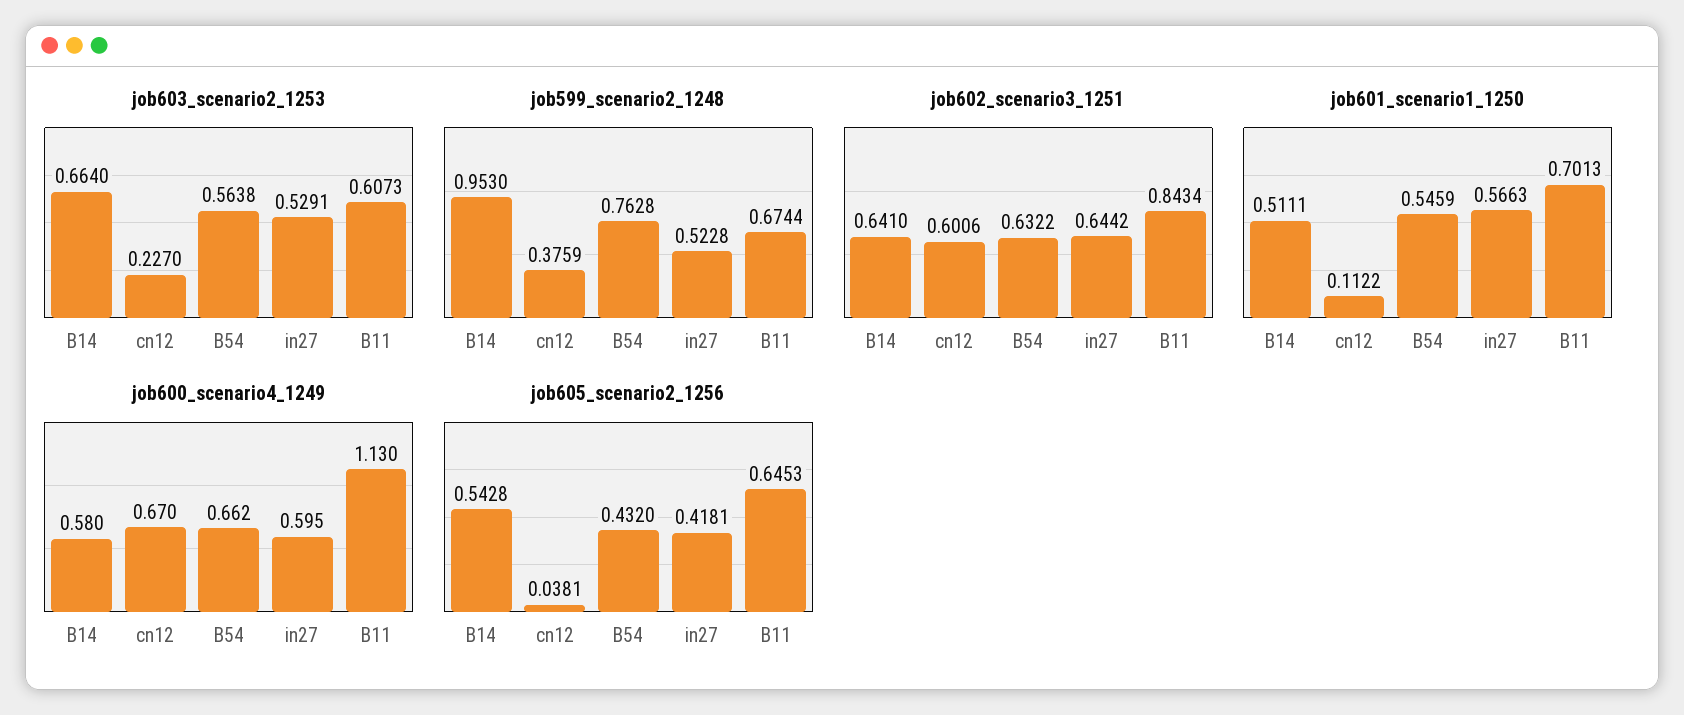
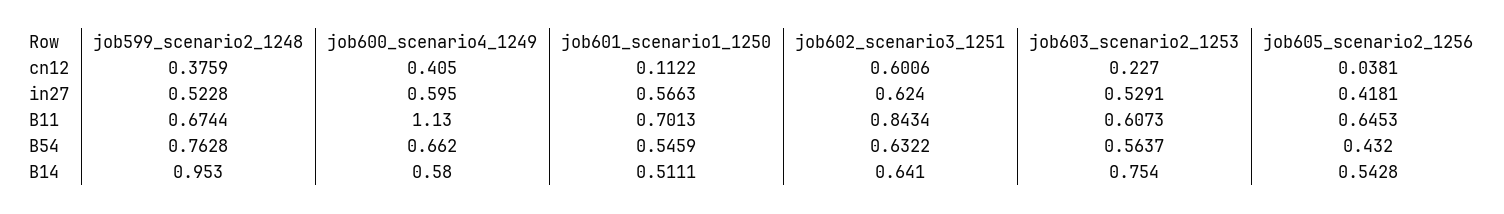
  {
    "job603_scenario2_1253": {
-     "B14": 0.664,
+     "B14": 0.754,
      "cn12": 0.227,
-     "B54": 0.5638,
+     "B54": 0.5637,
      "in27": 0.5291,
      "B11": 0.6073
    },
    "job599_scenario2_1248": {
      "B14": 0.953,
      "cn12": 0.3759,
      "B54": 0.7628,
      "in27": 0.5228,
      "B11": 0.6744
    },
    "job602_scenario3_1251": {
      "B14": 0.641,
      "cn12": 0.6006,
      "B54": 0.6322,
-     "in27": 0.6442,
+     "in27": 0.624,
      "B11": 0.8434
    },
    "job601_scenario1_1250": {
      "B14": 0.5111,
      "cn12": 0.1122,
      "B54": 0.5459,
      "in27": 0.5663,
      "B11": 0.7013
    },
    "job600_scenario4_1249": {
      "B14": 0.58,
-     "cn12": 0.67,
+     "cn12": 0.405,
      "B54": 0.662,
      "in27": 0.595,
      "B11": 1.13
    },
    "job605_scenario2_1256": {
      "B14": 0.5428,
      "cn12": 0.0381,
      "B54": 0.432,
      "in27": 0.4181,
      "B11": 0.6453
    }
  }

